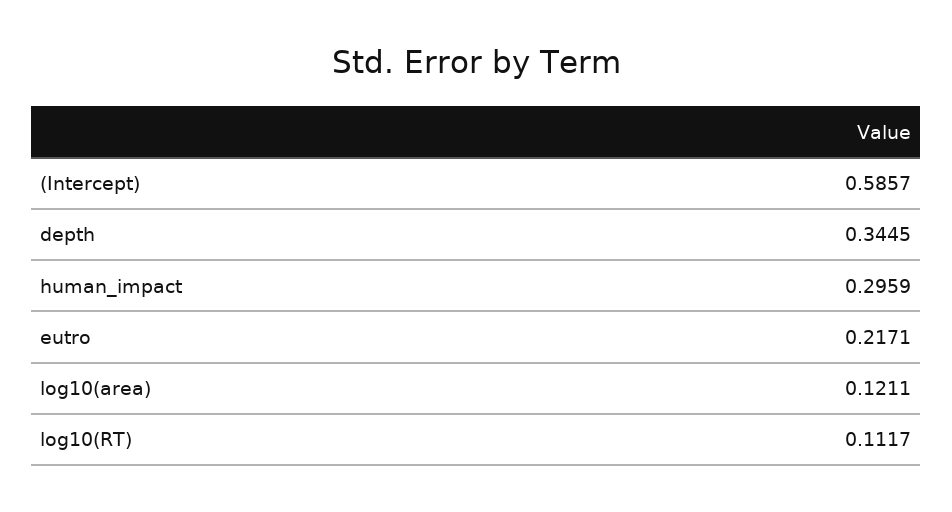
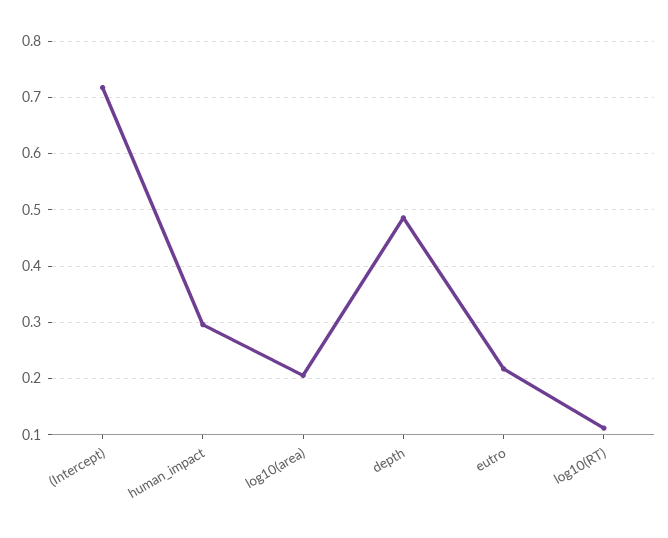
  {
-   "(Intercept)": 0.5857,
+   "(Intercept)": 0.72,
-   "depth": 0.3445,
+   "depth": 0.48,
    "human_impact": 0.2959,
    "eutro": 0.2171,
-   "log10(area)": 0.1211,
+   "log10(area)": 0.2,
    "log10(RT)": 0.1117
  }

